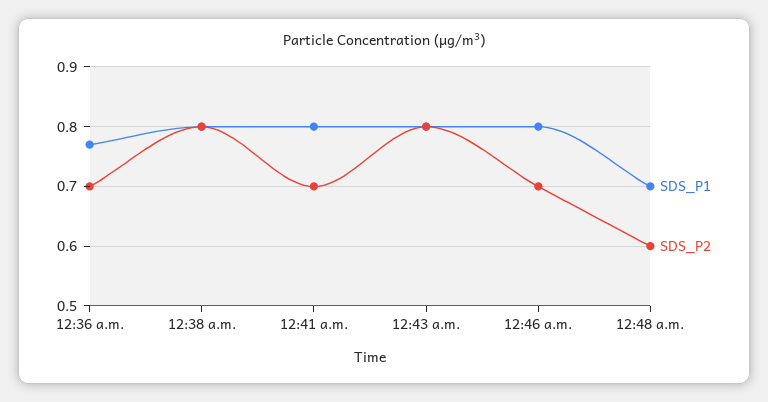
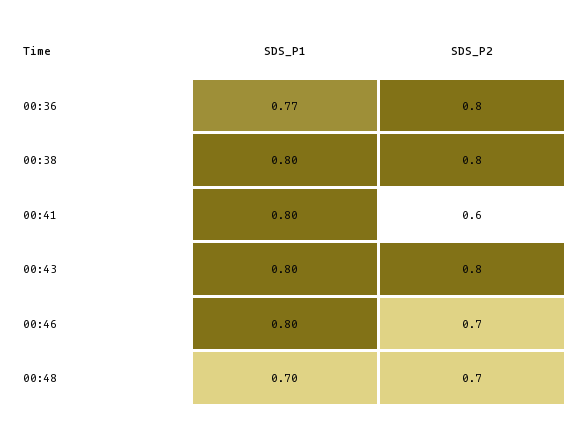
  {
    "SDS_P1": {
      "12:36 a.m.": 0.77,
      "12:38 a.m.": 0.8,
      "12:41 a.m.": 0.8,
      "12:43 a.m.": 0.8,
      "12:46 a.m.": 0.8,
      "12:48 a.m.": 0.7
    },
    "SDS_P2": {
-     "12:36 a.m.": 0.7,
+     "12:36 a.m.": 0.8,
      "12:38 a.m.": 0.8,
-     "12:41 a.m.": 0.7,
+     "12:41 a.m.": 0.6,
      "12:43 a.m.": 0.8,
      "12:46 a.m.": 0.7,
-     "12:48 a.m.": 0.6
+     "12:48 a.m.": 0.7
    }
  }

